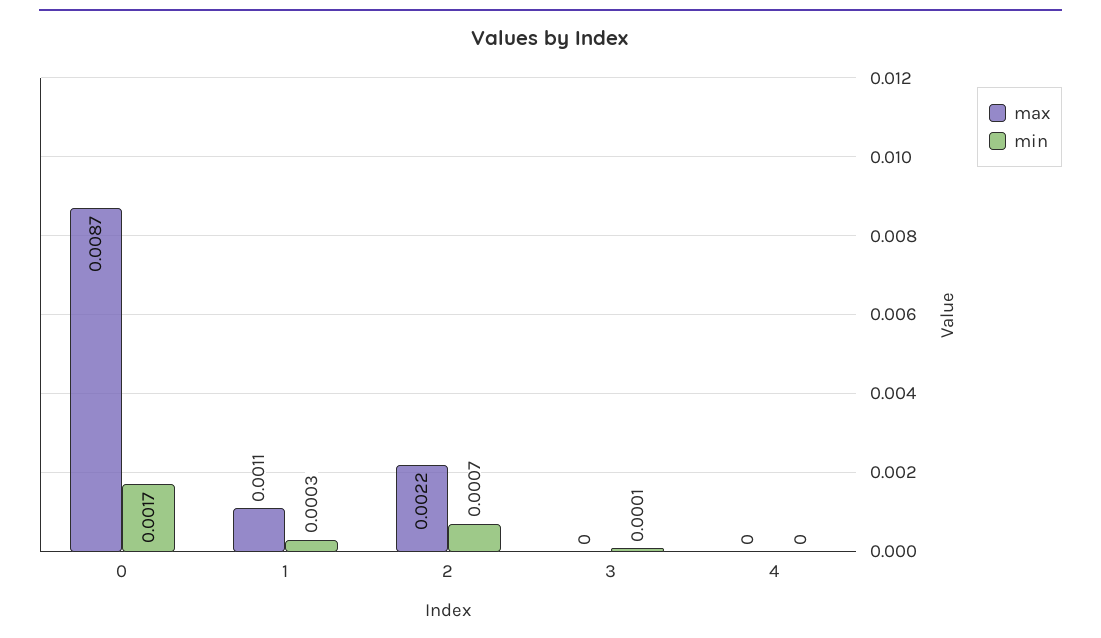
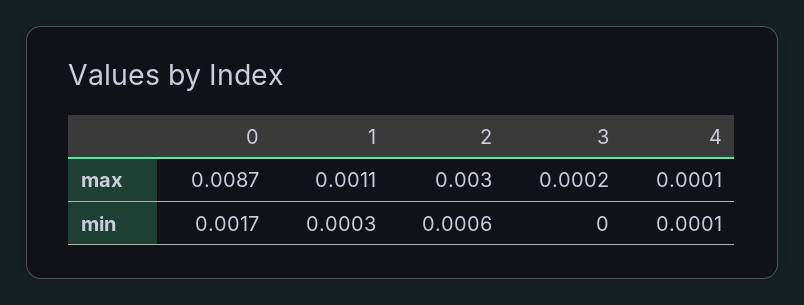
  {
    "max": {
      "0": 0.0087,
      "1": 0.0011,
-     "2": 0.0022,
+     "2": 0.003,
-     "3": 0,
+     "3": 0.0002,
-     "4": 0
+     "4": 0.0001
    },
    "min": {
      "0": 0.0017,
      "1": 0.0003,
-     "2": 0.0007,
+     "2": 0.0006,
-     "3": 0.0001,
+     "3": 0,
-     "4": 0
+     "4": 0.0001
    }
  }

